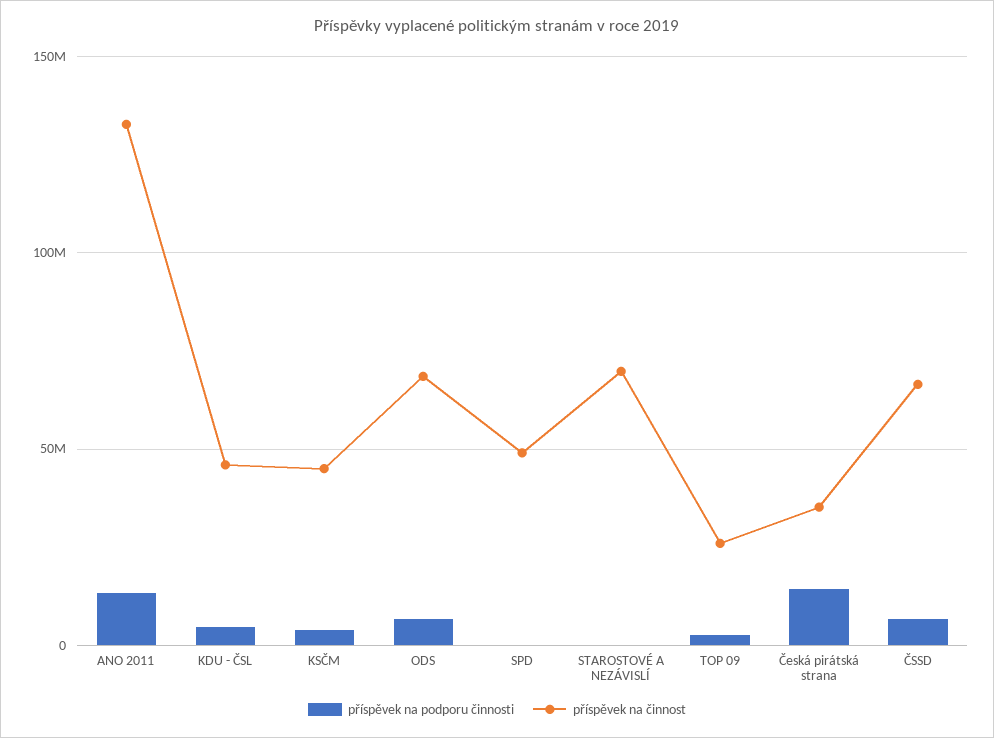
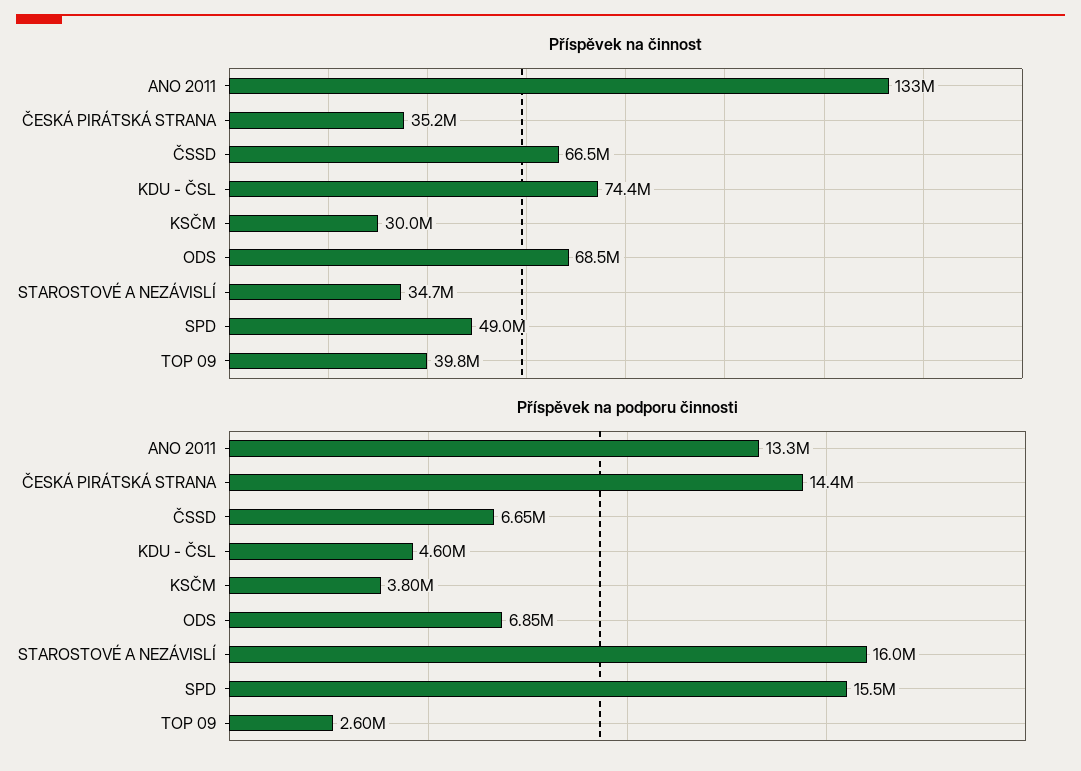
  {
    "příspěvek na podporu činnosti": {
      "ANO 2011": 13300000,
      "KDU - ČSL": 4600000,
      "KSČM": 3800000,
      "ODS": 6850000,
-     "SPD": 0,
+     "SPD": 15500000,
-     "STAROSTOVÉ A NEZÁVISLÍ": 0,
+     "STAROSTOVÉ A NEZÁVISLÍ": 16000000,
      "TOP 09": 2600000,
      "Česká pirátská strana": 14400000,
      "ČSSD": 6650000
    },
    "příspěvek na činnost": {
      "ANO 2011": 133000000,
-     "KDU - ČSL": 45000000,
+     "KDU - ČSL": 74400000,
-     "KSČM": 45000000,
+     "KSČM": 30000000,
      "ODS": 68500000,
      "SPD": 49000000,
-     "STAROSTOVÉ A NEZÁVISLÍ": 70000000,
+     "STAROSTOVÉ A NEZÁVISLÍ": 34700000,
-     "TOP 09": 25000000,
+     "TOP 09": 39800000,
      "Česká pirátská strana": 35200000,
      "ČSSD": 66500000
    }
  }

